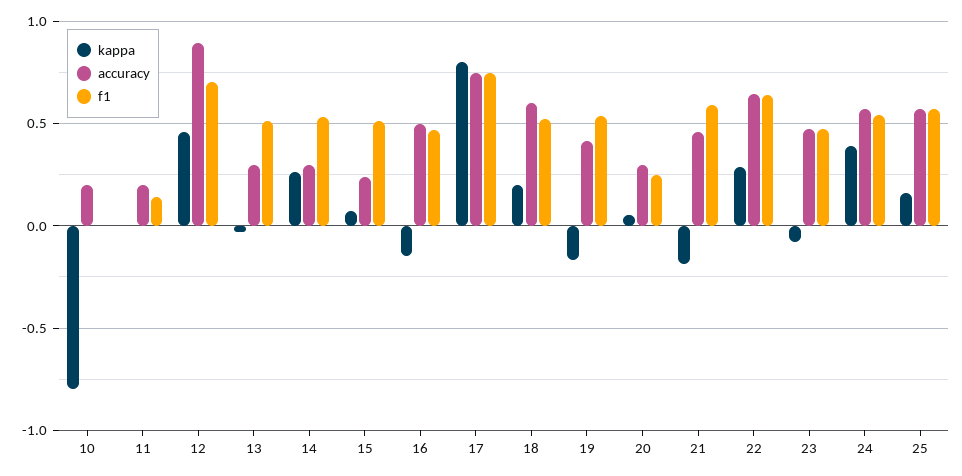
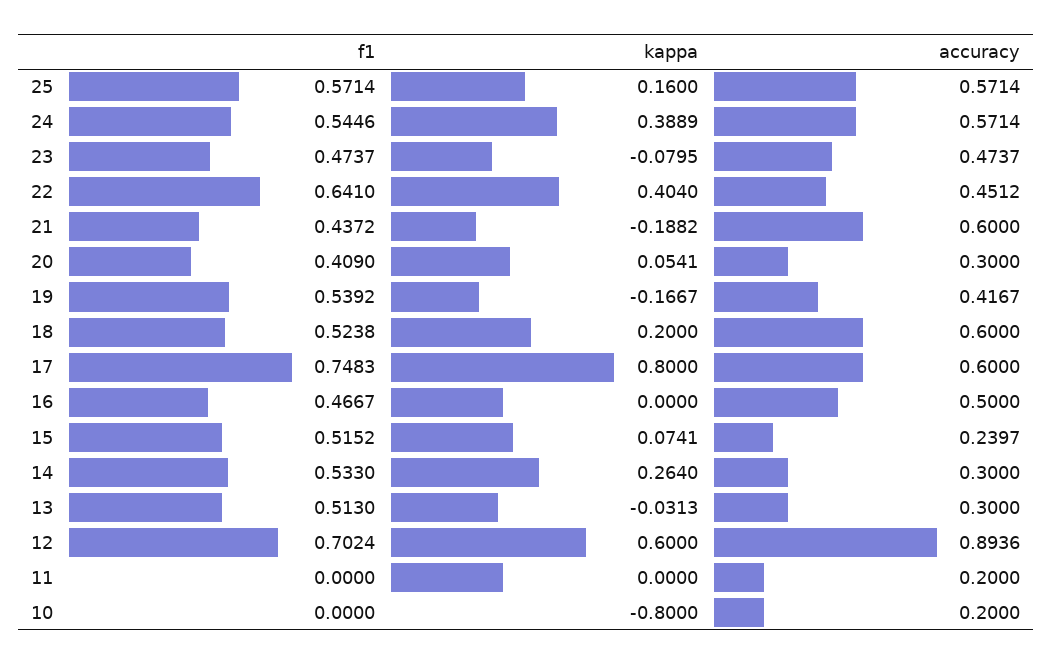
  {
    "kappa": {
      "10": -0.8,
      "11": 0,
-     "12": 0.45,
+     "12": 0.6,
      "13": -0.0313,
      "14": 0.264,
      "15": 0.0741,
-     "16": -0.15,
+     "16": 0,
      "17": 0.8,
      "18": 0.2,
      "19": -0.1667,
      "20": 0.0541,
      "21": -0.1882,
-     "22": 0.3,
+     "22": 0.404,
      "23": -0.0795,
      "24": 0.3889,
      "25": 0.16
    },
    "accuracy": {
      "10": 0.2,
      "11": 0.2,
      "12": 0.8936,
      "13": 0.3,
      "14": 0.3,
      "15": 0.2397,
      "16": 0.5,
-     "17": 0.75,
+     "17": 0.6,
      "18": 0.6,
      "19": 0.4167,
      "20": 0.3,
-     "21": 0.45,
+     "21": 0.6,
-     "22": 0.65,
+     "22": 0.4512,
      "23": 0.4737,
      "24": 0.5714,
      "25": 0.5714
    },
    "f1": {
      "10": 0,
-     "11": 0.15,
+     "11": 0,
      "12": 0.7024,
      "13": 0.513,
      "14": 0.533,
      "15": 0.5152,
      "16": 0.4667,
      "17": 0.7483,
      "18": 0.5238,
      "19": 0.5392,
-     "20": 0.25,
+     "20": 0.409,
-     "21": 0.6,
+     "21": 0.4372,
      "22": 0.641,
      "23": 0.4737,
      "24": 0.5446,
      "25": 0.5714
    }
  }

